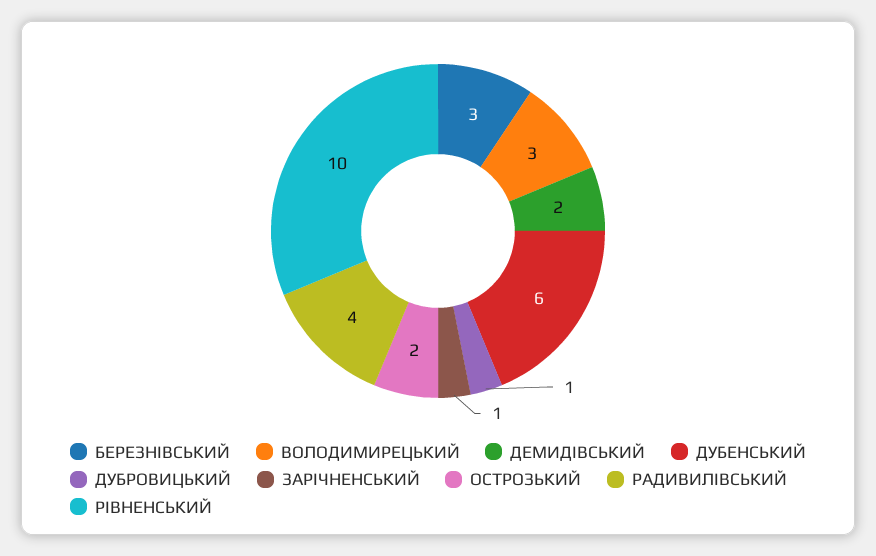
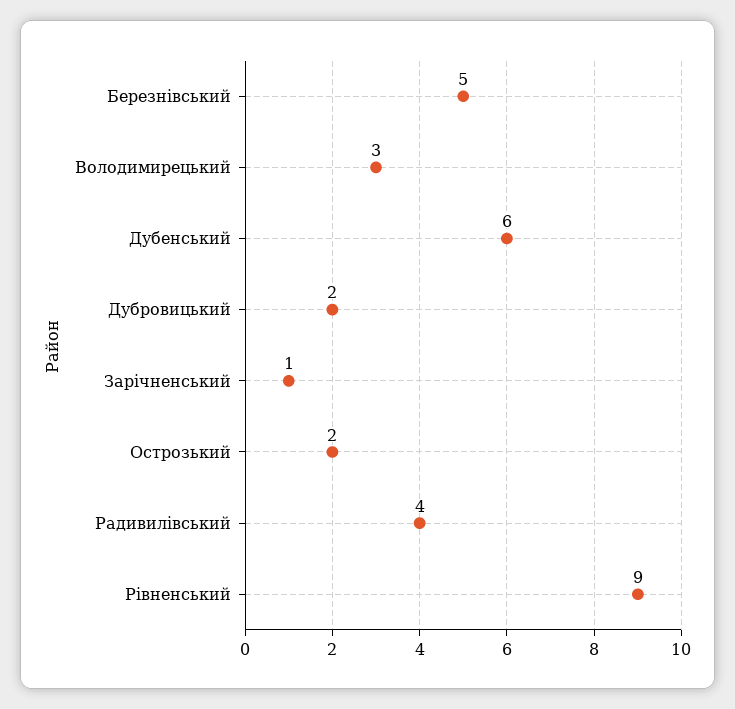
  {
-   "БЕРЕЗНІВСЬКИЙ": 3,
+   "БЕРЕЗНІВСЬКИЙ": 5,
    "ВОЛОДИМИРЕЦЬКИЙ": 3,
-   "ДЕМИДІВСЬКИЙ": 2,
    "ДУБЕНСЬКИЙ": 6,
-   "ДУБРОВИЦЬКИЙ": 1,
+   "ДУБРОВИЦЬКИЙ": 2,
    "ЗАРІЧНЕНСЬКИЙ": 1,
    "ОСТРОЗЬКИЙ": 2,
    "РАДИВИЛІВСЬКИЙ": 4,
-   "РІВНЕНСЬКИЙ": 10
+   "РІВНЕНСЬКИЙ": 9
  }

